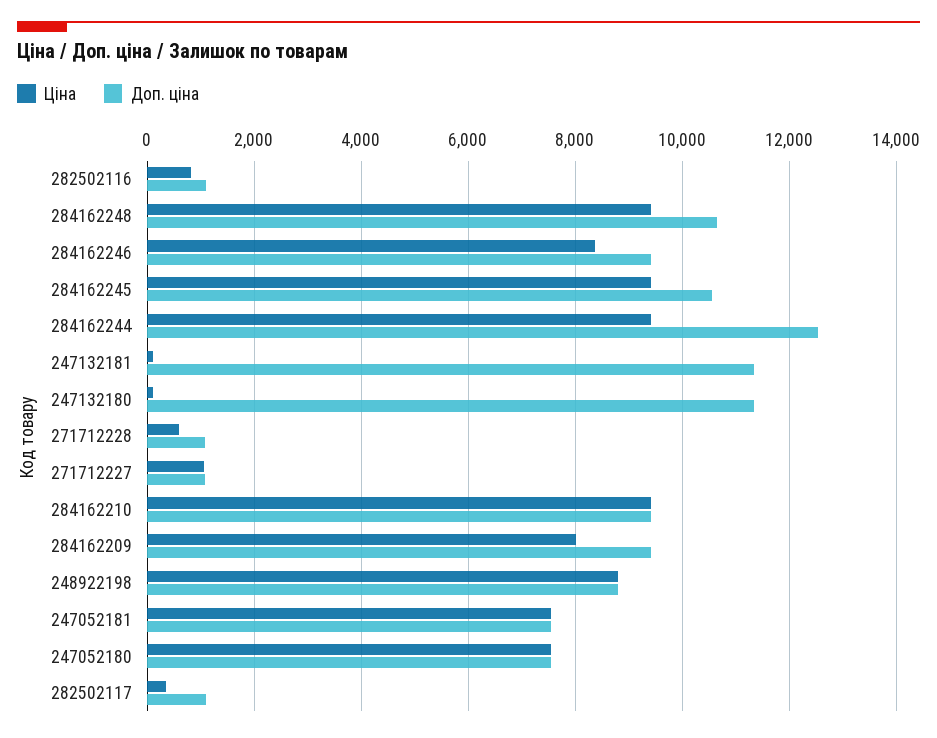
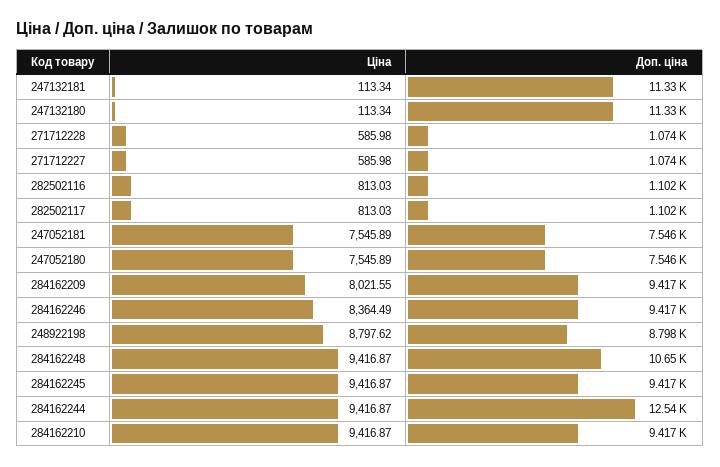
  {
    "Ціна": {
      "282502116": 813.03,
      "284162248": 9416.87,
      "284162246": 8364.49,
      "284162245": 9416.87,
      "284162244": 9416.87,
      "247132181": 113.34,
      "247132180": 113.34,
      "271712228": 585.98,
-     "271712227": 1000,
+     "271712227": 585.98,
      "284162210": 9416.87,
      "284162209": 8021.55,
      "248922198": 8797.62,
      "247052181": 7545.89,
      "247052180": 7545.89,
-     "282502117": 400
+     "282502117": 813.03
    },
    "Доп. ціна": {
      "282502116": 1102,
      "284162248": 10650,
      "284162246": 9417,
-     "284162245": 10600,
+     "284162245": 9417,
      "284162244": 12540,
      "247132181": 11330,
      "247132180": 11330,
      "271712228": 1074,
      "271712227": 1074,
      "284162210": 9417,
      "284162209": 9417,
      "248922198": 8798,
      "247052181": 7546,
      "247052180": 7546,
      "282502117": 1102
    }
  }

